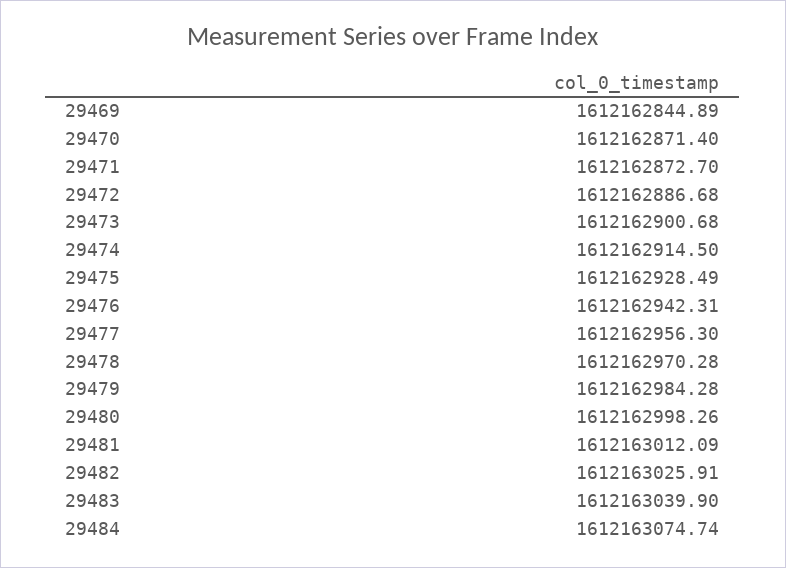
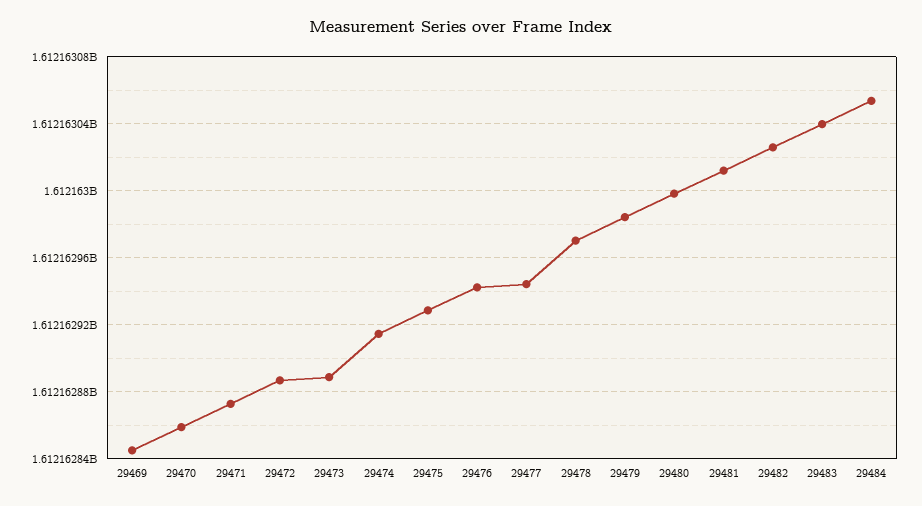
  {
    "29469": 1612162844.89,
-   "29470": 1612162871.4,
+   "29470": 1612162860,
    "29471": 1612162872.7,
    "29472": 1612162886.68,
-   "29473": 1612162900.68,
+   "29473": 1612162890,
    "29474": 1612162914.5,
    "29475": 1612162928.49,
    "29476": 1612162942.31,
-   "29477": 1612162956.3,
+   "29477": 1612162945,
    "29478": 1612162970.28,
    "29479": 1612162984.28,
    "29480": 1612162998.26,
    "29481": 1612163012.09,
    "29482": 1612163025.91,
    "29483": 1612163039.9,
-   "29484": 1612163074.74
+   "29484": 1612163055
  }

